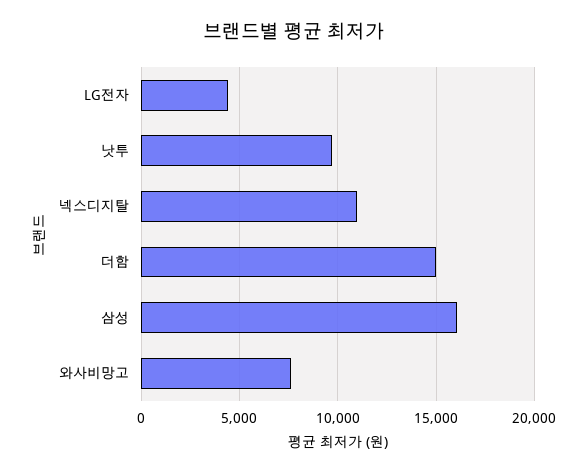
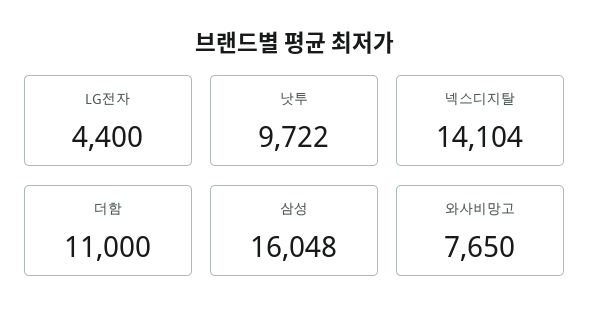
  {
    "LG전자": 4400,
    "낫투": 9722,
-   "넥스디지탈": 11000,
+   "넥스디지탈": 14104,
-   "더함": 15000,
+   "더함": 11000,
    "삼성": 16048,
    "와사비망고": 7650
  }

